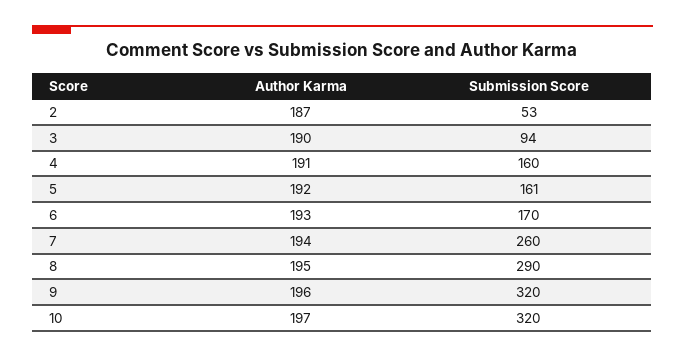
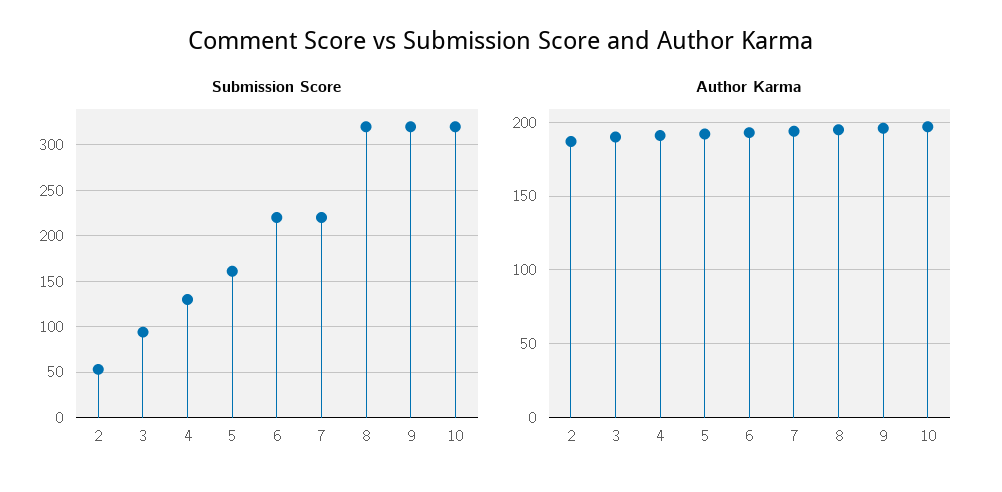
  {
    "Author Karma": {
      "2": 187,
      "3": 190,
      "4": 191,
      "5": 192,
      "6": 193,
      "7": 194,
      "8": 195,
      "9": 196,
      "10": 197
    },
    "Submission Score": {
      "2": 53,
      "3": 94,
-     "4": 160,
+     "4": 130,
      "5": 161,
-     "6": 170,
+     "6": 220,
-     "7": 260,
+     "7": 220,
-     "8": 290,
+     "8": 320,
      "9": 320,
      "10": 320
    }
  }

